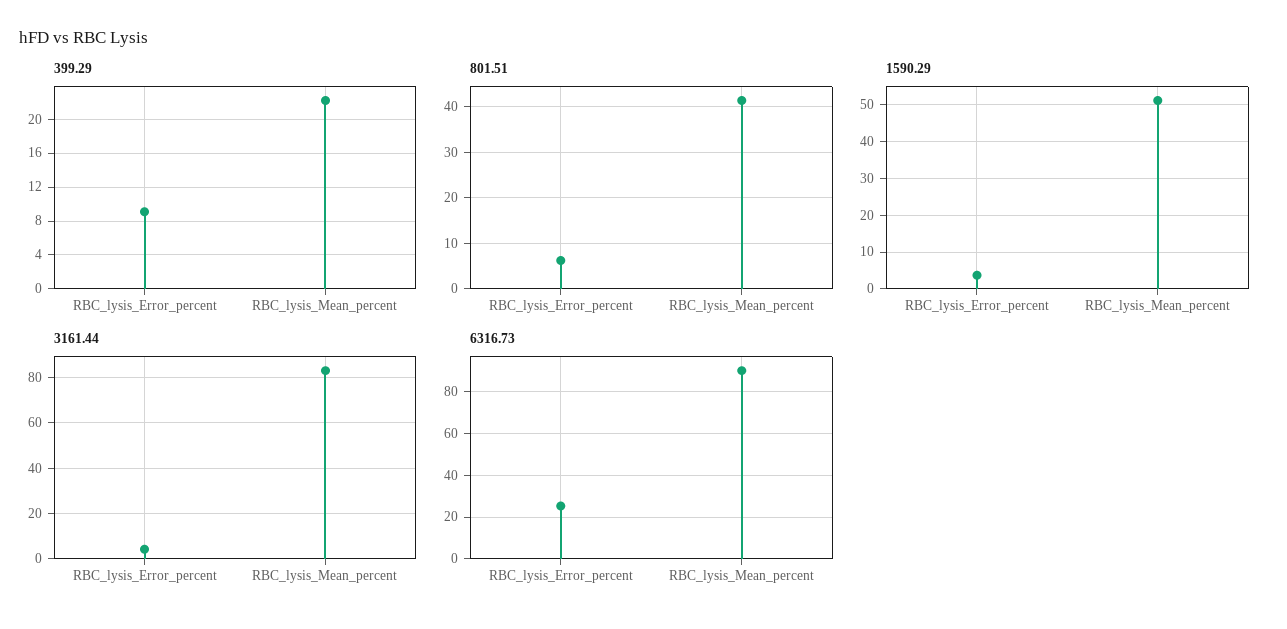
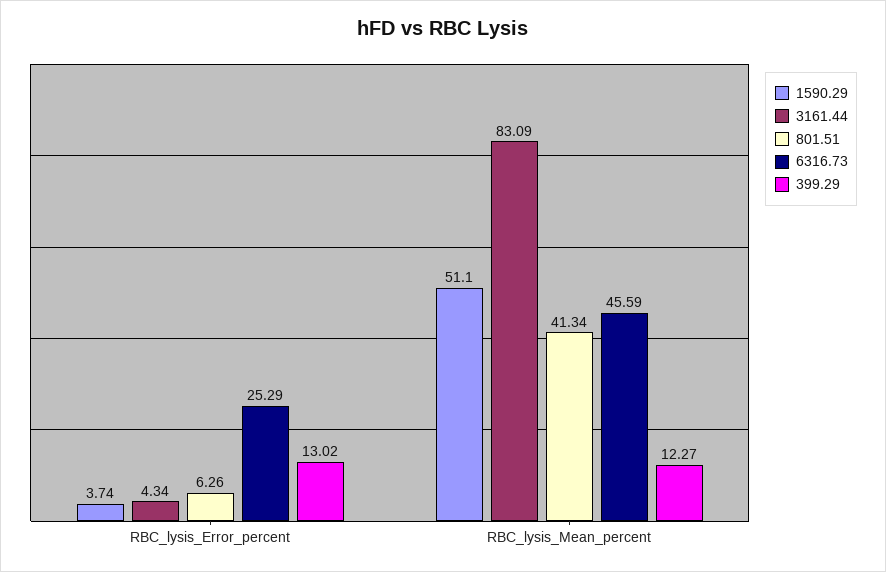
  {
    "399.29": {
-     "RBC_lysis_Error_percent": 9,
+     "RBC_lysis_Error_percent": 13.02,
-     "RBC_lysis_Mean_percent": 22
+     "RBC_lysis_Mean_percent": 12.27
    },
    "801.51": {
      "RBC_lysis_Error_percent": 6.26,
      "RBC_lysis_Mean_percent": 41.34
    },
    "1590.29": {
      "RBC_lysis_Error_percent": 3.74,
      "RBC_lysis_Mean_percent": 51.1
    },
    "3161.44": {
      "RBC_lysis_Error_percent": 4.34,
      "RBC_lysis_Mean_percent": 83.09
    },
    "6316.73": {
      "RBC_lysis_Error_percent": 25.29,
-     "RBC_lysis_Mean_percent": 90
+     "RBC_lysis_Mean_percent": 45.59
    }
  }

